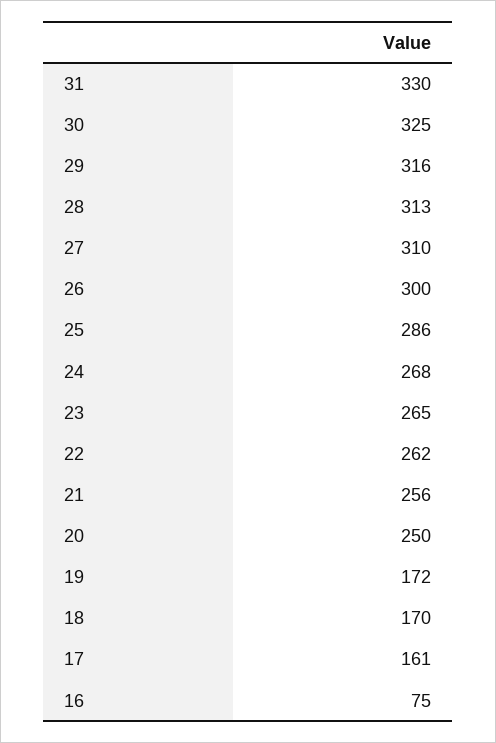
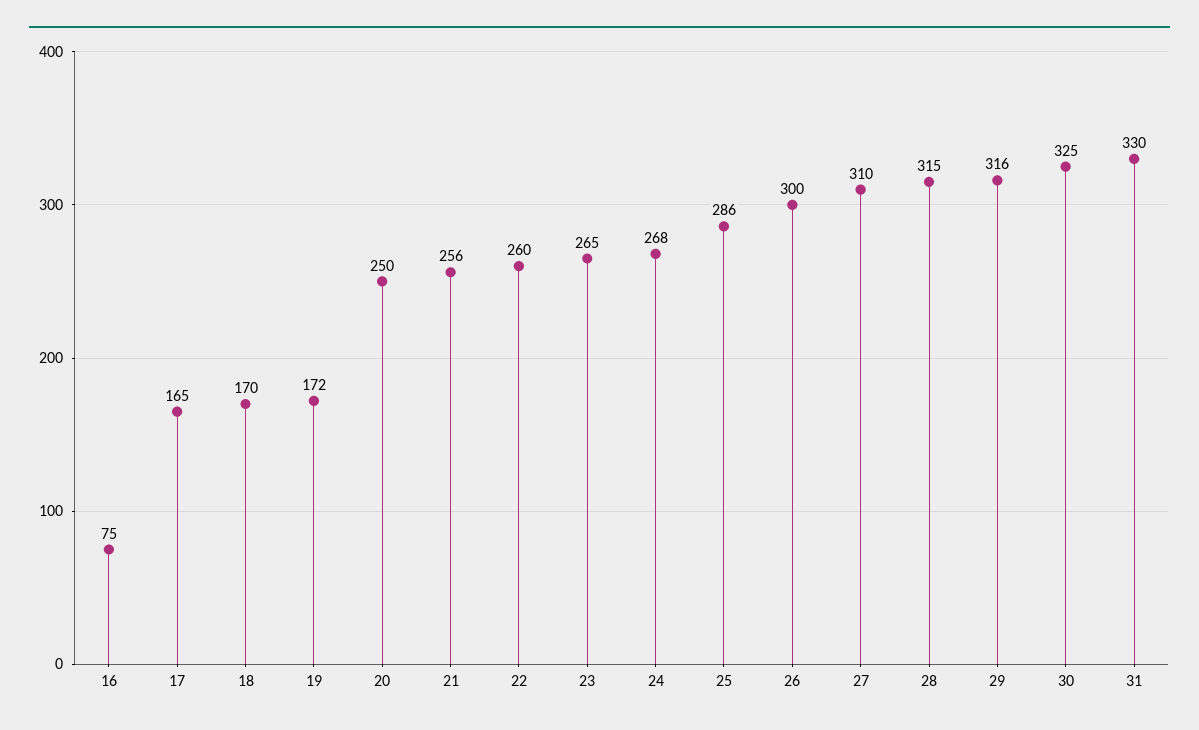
  {
    "31": 330,
    "30": 325,
    "29": 316,
-   "28": 313,
+   "28": 315,
    "27": 310,
    "26": 300,
    "25": 286,
    "24": 268,
    "23": 265,
-   "22": 262,
+   "22": 260,
    "21": 256,
    "20": 250,
    "19": 172,
    "18": 170,
-   "17": 161,
+   "17": 165,
    "16": 75
  }

